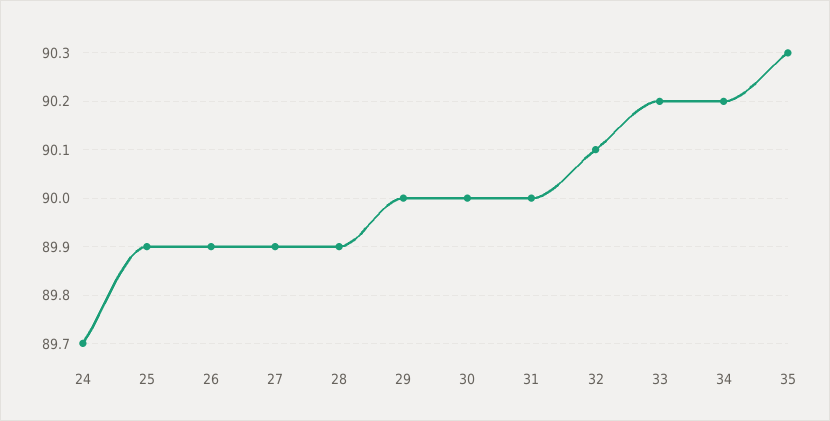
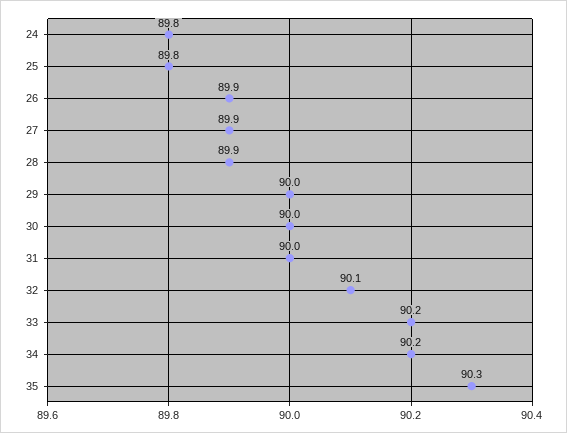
  {
-   "24": 89.7,
+   "24": 89.8,
-   "25": 89.9,
+   "25": 89.8,
    "26": 89.9,
    "27": 89.9,
    "28": 89.9,
    "29": 90,
    "30": 90,
    "31": 90,
    "32": 90.1,
    "33": 90.2,
    "34": 90.2,
    "35": 90.3
  }

